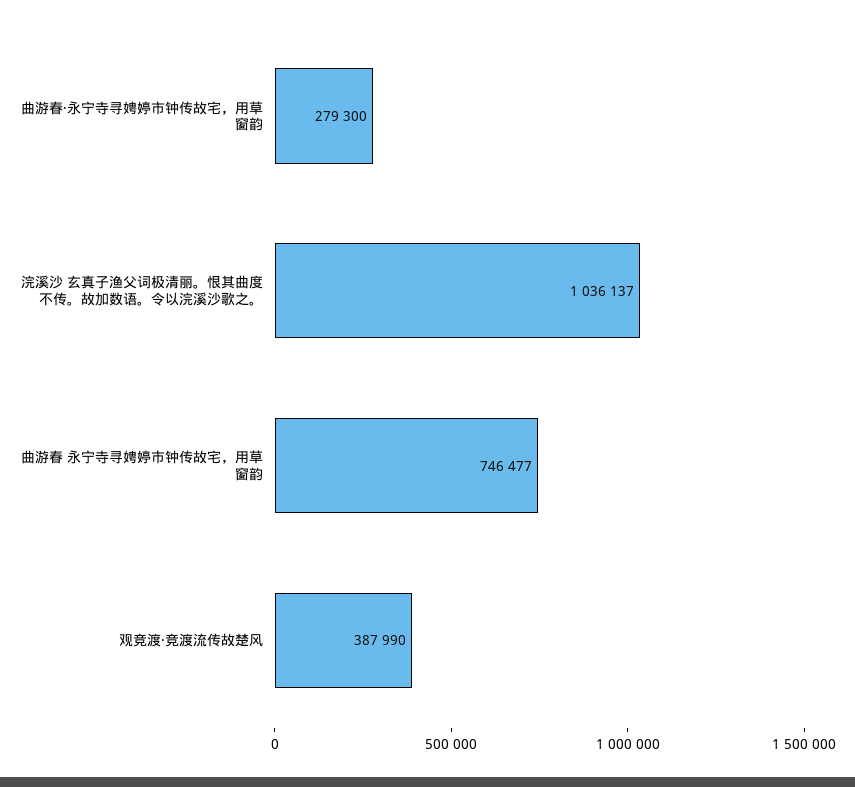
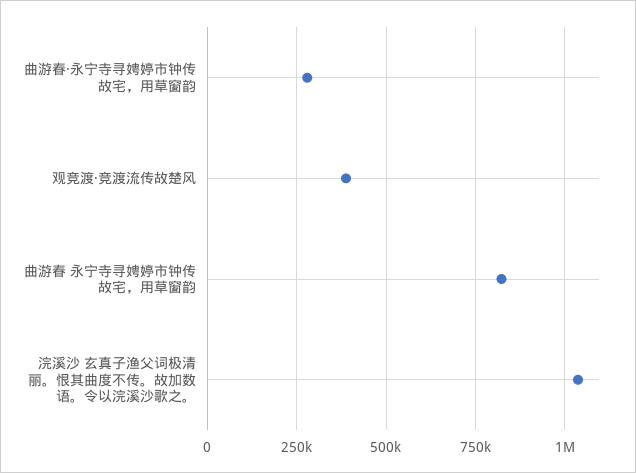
  {
    "曲游春·永宁寺寻娉婷市钟传故宅，用草窗韵": 279300,
    "浣溪沙 玄真子渔父词极清丽。恨其曲度不传。故加数语。令以浣溪沙歌之。": 1036137,
-   "曲游春 永宁寺寻娉婷市钟传故宅，用草窗韵": 746477,
+   "曲游春 永宁寺寻娉婷市钟传故宅，用草窗韵": 825000,
    "观竞渡·竞渡流传故楚风": 387990
  }

